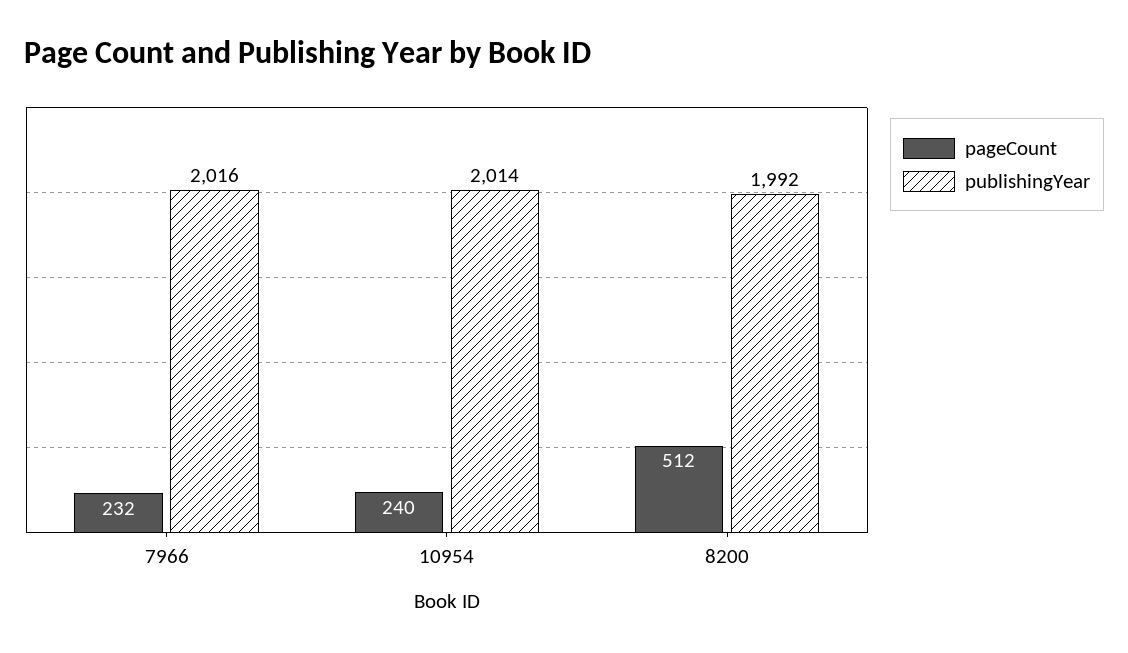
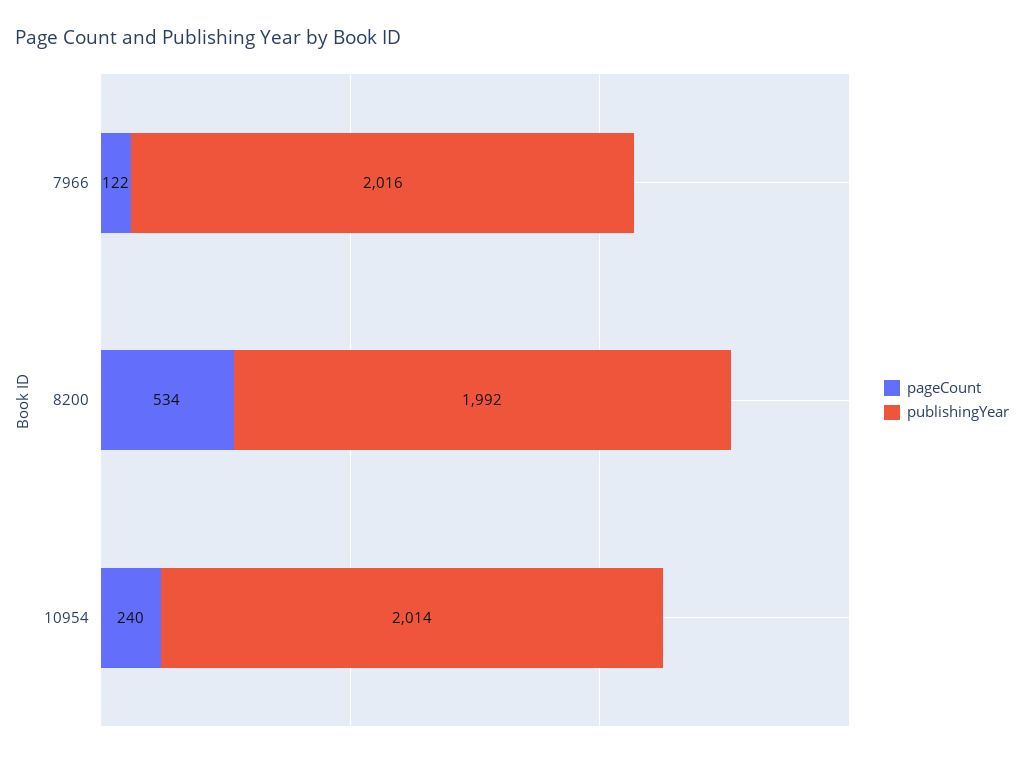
  {
    "pageCount": {
-     "7966": 232,
+     "7966": 122,
      "10954": 240,
-     "8200": 512
+     "8200": 534
    },
    "publishingYear": {
      "7966": 2016,
      "10954": 2014,
      "8200": 1992
    }
  }

